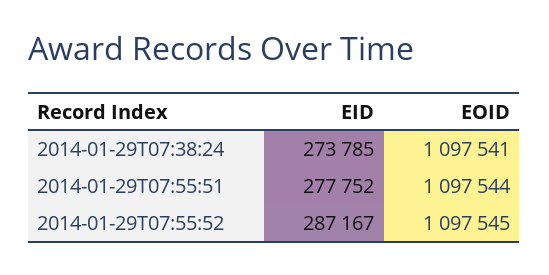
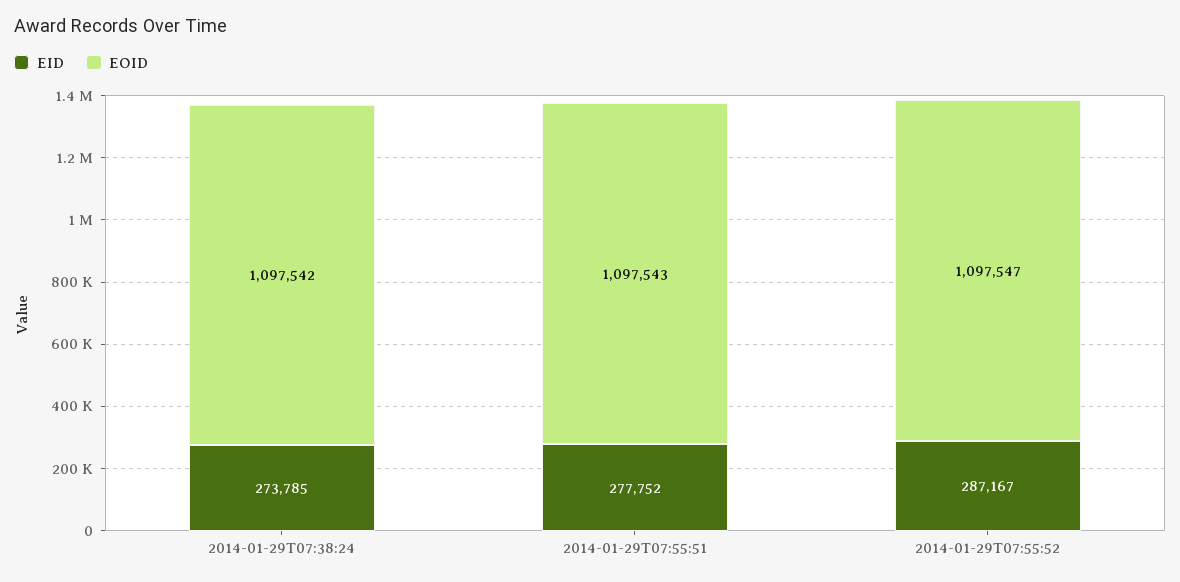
  {
    "EID": {
      "2014-01-29T07:38:24": 273785,
      "2014-01-29T07:55:51": 277752,
      "2014-01-29T07:55:52": 287167
    },
    "EOID": {
-     "2014-01-29T07:38:24": 1097541,
+     "2014-01-29T07:38:24": 1097542,
-     "2014-01-29T07:55:51": 1097544,
+     "2014-01-29T07:55:51": 1097543,
-     "2014-01-29T07:55:52": 1097545
+     "2014-01-29T07:55:52": 1097547
    }
  }

